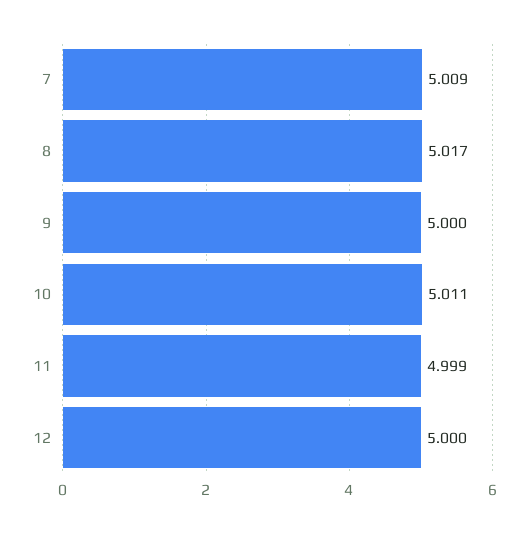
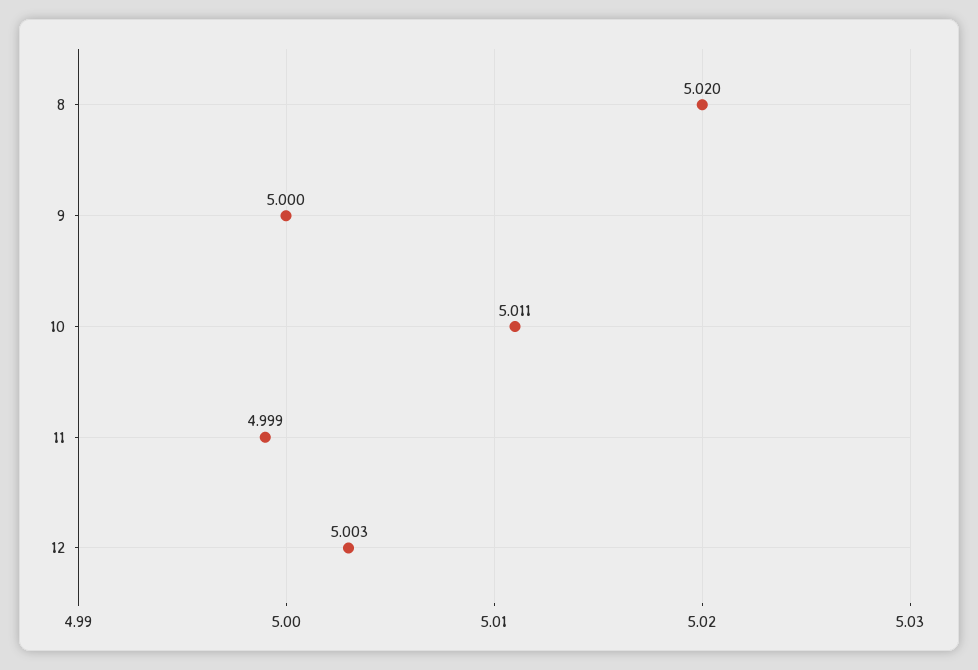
  {
-   "7": 5.009,
-   "8": 5.017,
+   "8": 5.02,
    "9": 5,
    "10": 5.011,
    "11": 4.999,
-   "12": 5
+   "12": 5.003
  }

